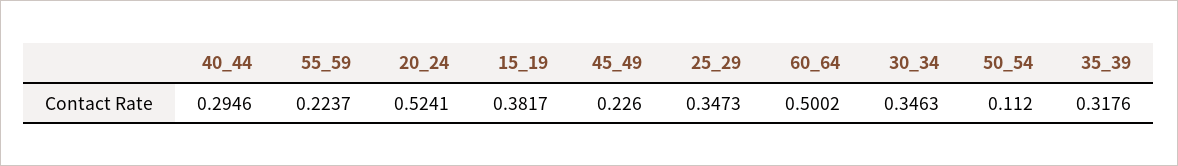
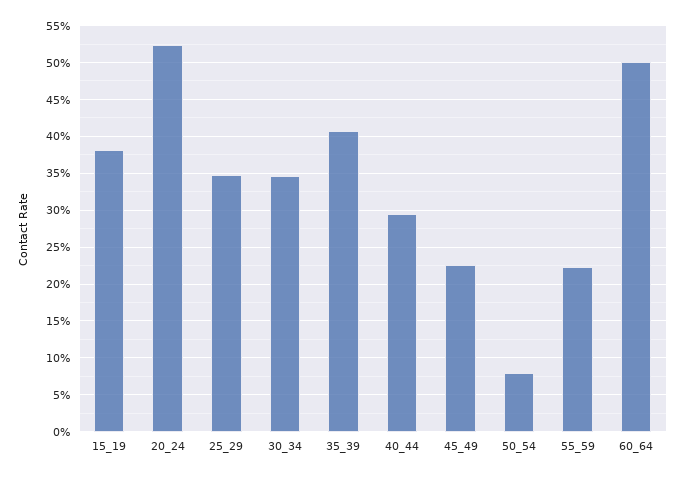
  {
    "40_44": 0.2946,
    "55_59": 0.2237,
    "20_24": 0.5241,
    "15_19": 0.3817,
    "45_49": 0.226,
    "25_29": 0.3473,
    "60_64": 0.5002,
    "30_34": 0.3463,
-   "50_54": 0.112,
+   "50_54": 0.08,
-   "35_39": 0.3176
+   "35_39": 0.41
  }

